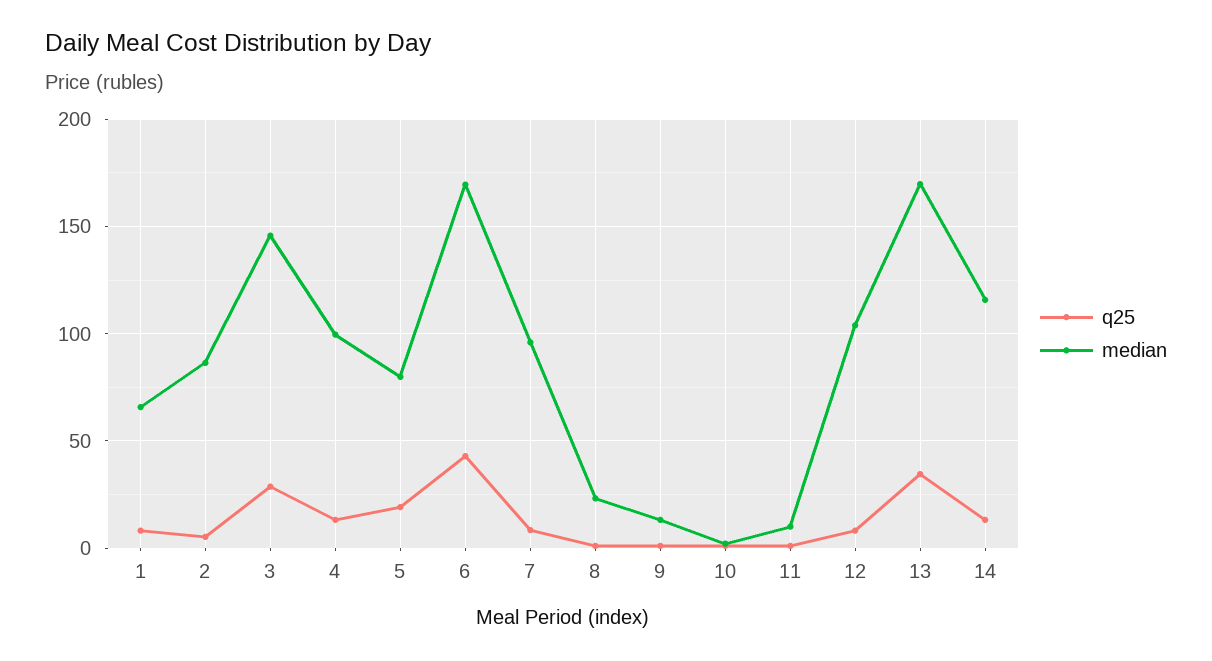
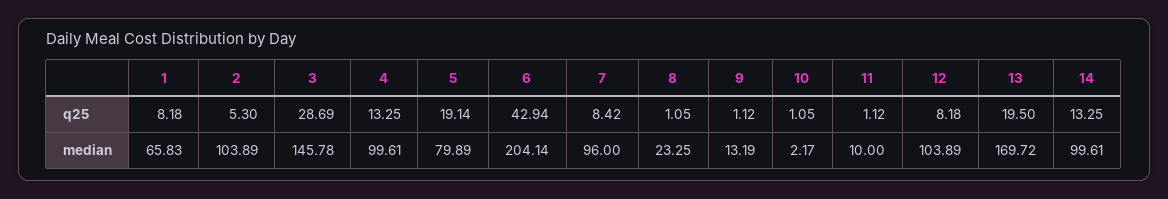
  {
    "q25": {
      "1": 8.18,
      "2": 5.3,
      "3": 28.69,
      "4": 13.25,
      "5": 19.14,
      "6": 42.94,
      "7": 8.42,
      "8": 1.05,
      "9": 1.12,
      "10": 1.05,
      "11": 1.12,
      "12": 8.18,
-     "13": 35,
+     "13": 19.5,
      "14": 13.25
    },
    "median": {
      "1": 65.83,
-     "2": 85,
+     "2": 103.89,
      "3": 145.78,
      "4": 99.61,
      "5": 79.89,
-     "6": 170,
+     "6": 204.14,
      "7": 96,
      "8": 23.25,
      "9": 13.19,
      "10": 2.17,
      "11": 10,
      "12": 103.89,
      "13": 169.72,
-     "14": 115
+     "14": 99.61
    }
  }

